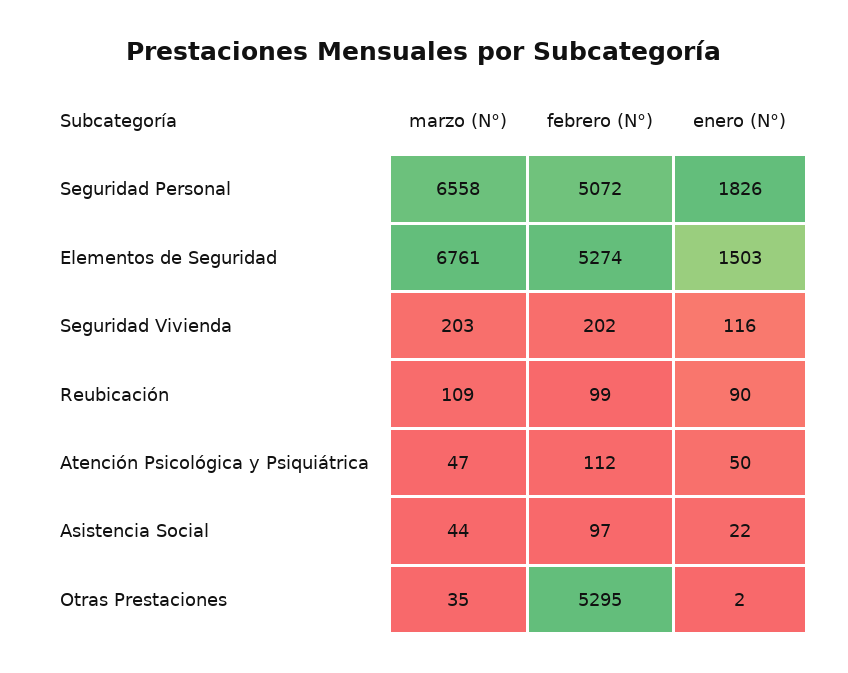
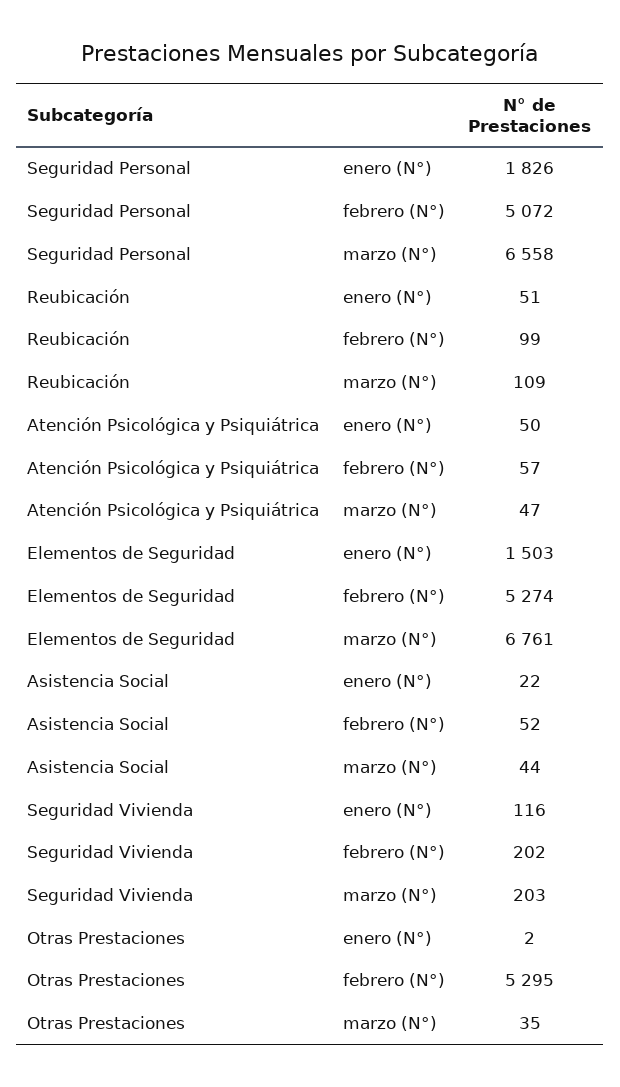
  {
    "marzo (N°)": {
      "Seguridad Personal": 6558,
      "Elementos de Seguridad": 6761,
      "Seguridad Vivienda": 203,
      "Reubicación": 109,
      "Atención Psicológica y Psiquiátrica": 47,
      "Asistencia Social": 44,
      "Otras Prestaciones": 35
    },
    "febrero (N°)": {
      "Seguridad Personal": 5072,
      "Elementos de Seguridad": 5274,
      "Seguridad Vivienda": 202,
      "Reubicación": 99,
-     "Atención Psicológica y Psiquiátrica": 112,
+     "Atención Psicológica y Psiquiátrica": 57,
-     "Asistencia Social": 97,
+     "Asistencia Social": 52,
      "Otras Prestaciones": 5295
    },
    "enero (N°)": {
      "Seguridad Personal": 1826,
      "Elementos de Seguridad": 1503,
      "Seguridad Vivienda": 116,
-     "Reubicación": 90,
+     "Reubicación": 51,
      "Atención Psicológica y Psiquiátrica": 50,
      "Asistencia Social": 22,
      "Otras Prestaciones": 2
    }
  }

